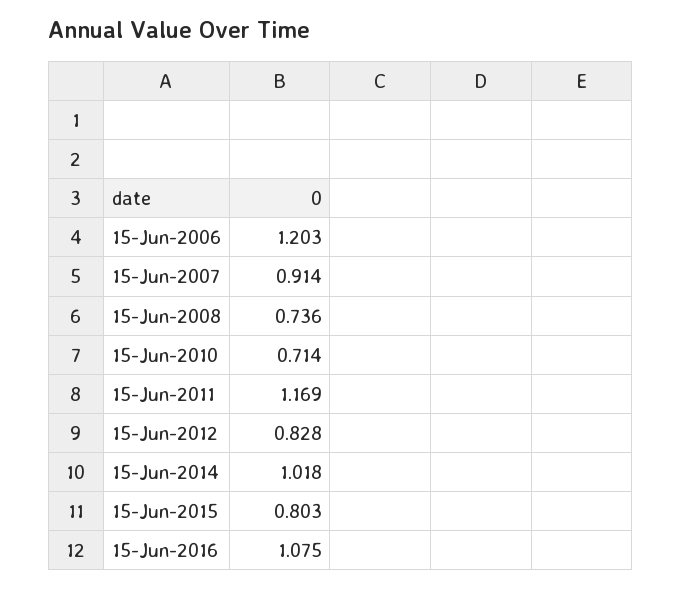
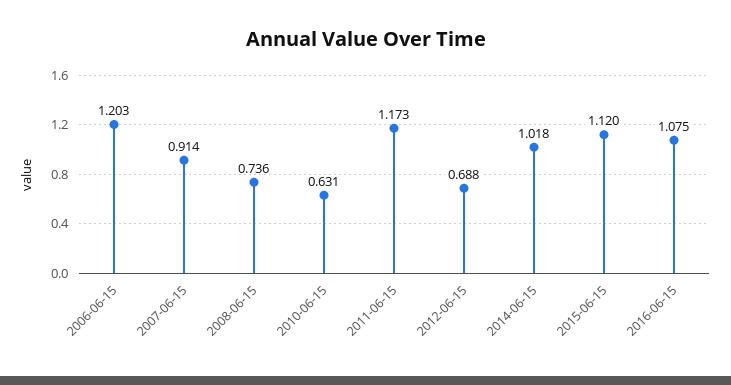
  {
    "15-Jun-2006": 1.203,
    "15-Jun-2007": 0.914,
    "15-Jun-2008": 0.736,
-   "15-Jun-2010": 0.714,
+   "15-Jun-2010": 0.631,
-   "15-Jun-2011": 1.169,
+   "15-Jun-2011": 1.173,
-   "15-Jun-2012": 0.828,
+   "15-Jun-2012": 0.688,
    "15-Jun-2014": 1.018,
-   "15-Jun-2015": 0.803,
+   "15-Jun-2015": 1.12,
    "15-Jun-2016": 1.075
  }

